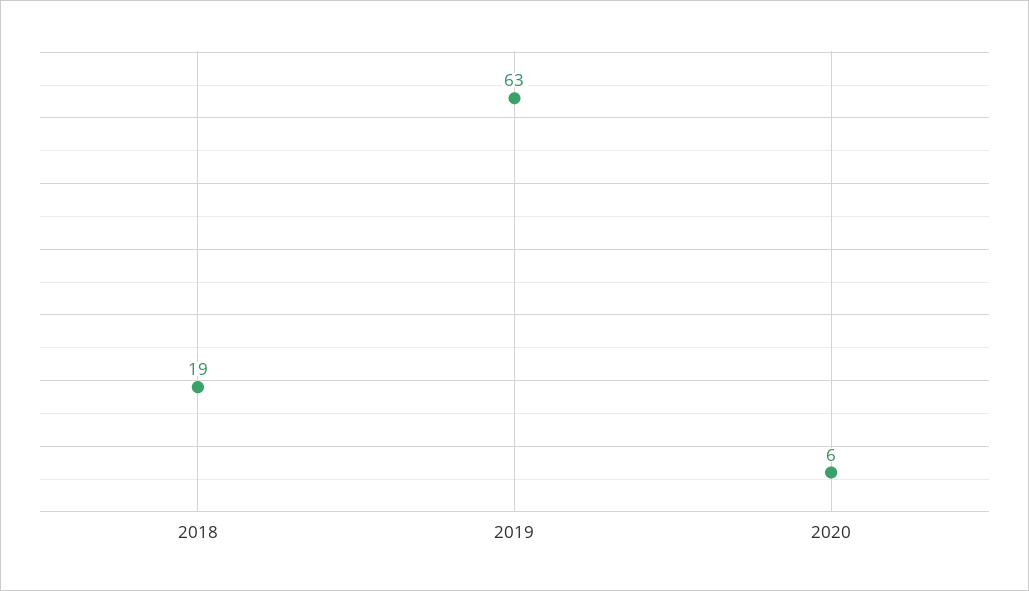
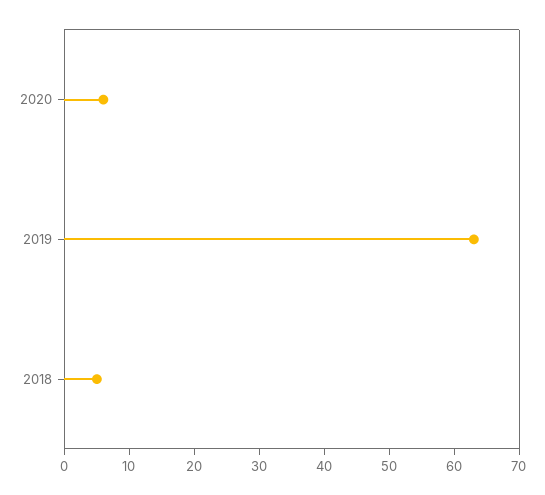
  {
-   "2018": 19,
+   "2018": 5,
    "2019": 63,
    "2020": 6
  }

